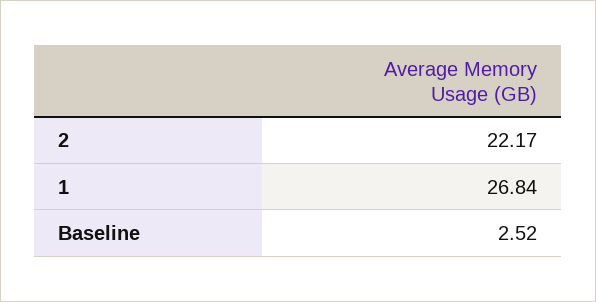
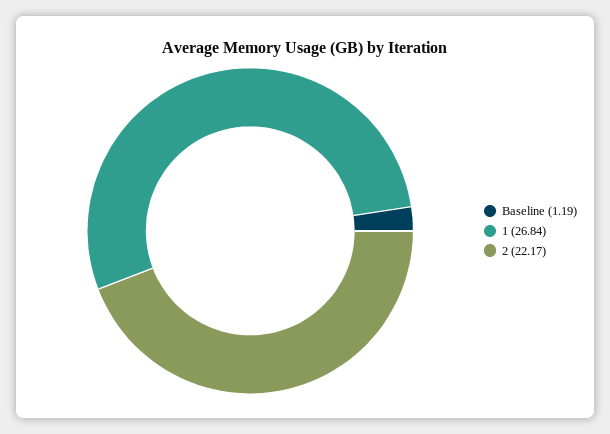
  {
    "2": 22.17,
    "1": 26.84,
-   "Baseline": 2.52
+   "Baseline": 1.19
  }

